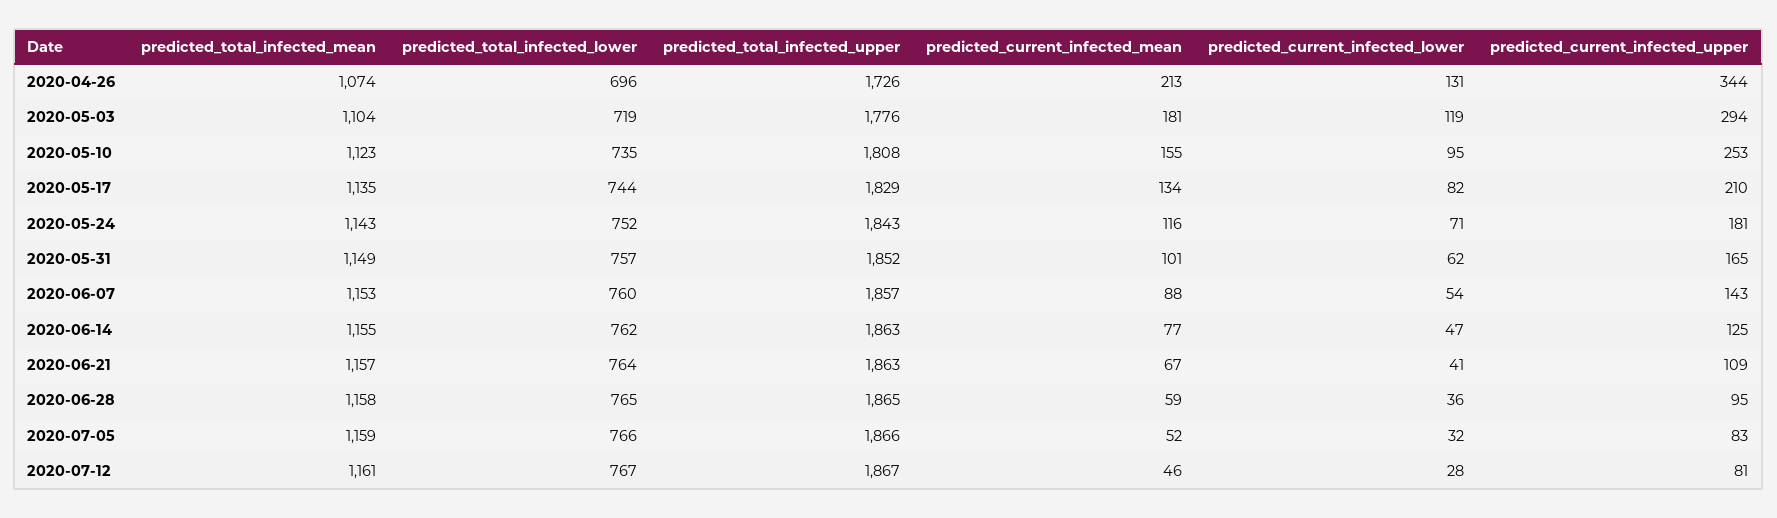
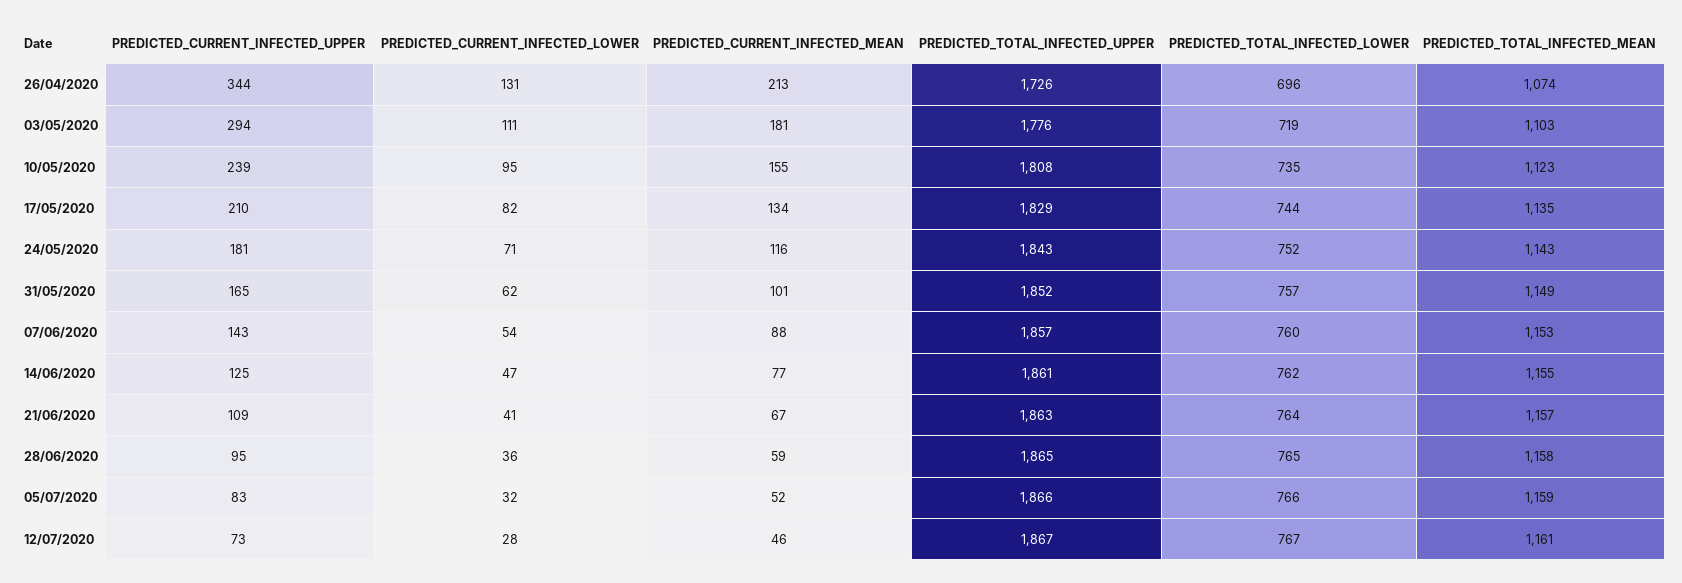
  {
    "predicted_total_infected_mean": {
      "2020-04-26": 1074,
-     "2020-05-03": 1104,
+     "2020-05-03": 1103,
      "2020-05-10": 1123,
      "2020-05-17": 1135,
      "2020-05-24": 1143,
      "2020-05-31": 1149,
      "2020-06-07": 1153,
      "2020-06-14": 1155,
      "2020-06-21": 1157,
      "2020-06-28": 1158,
      "2020-07-05": 1159,
      "2020-07-12": 1161
    },
    "predicted_total_infected_lower": {
      "2020-04-26": 696,
      "2020-05-03": 719,
      "2020-05-10": 735,
      "2020-05-17": 744,
      "2020-05-24": 752,
      "2020-05-31": 757,
      "2020-06-07": 760,
      "2020-06-14": 762,
      "2020-06-21": 764,
      "2020-06-28": 765,
      "2020-07-05": 766,
      "2020-07-12": 767
    },
    "predicted_total_infected_upper": {
      "2020-04-26": 1726,
      "2020-05-03": 1776,
      "2020-05-10": 1808,
      "2020-05-17": 1829,
      "2020-05-24": 1843,
      "2020-05-31": 1852,
      "2020-06-07": 1857,
-     "2020-06-14": 1863,
+     "2020-06-14": 1861,
      "2020-06-21": 1863,
      "2020-06-28": 1865,
      "2020-07-05": 1866,
      "2020-07-12": 1867
    },
    "predicted_current_infected_mean": {
      "2020-04-26": 213,
      "2020-05-03": 181,
      "2020-05-10": 155,
      "2020-05-17": 134,
      "2020-05-24": 116,
      "2020-05-31": 101,
      "2020-06-07": 88,
      "2020-06-14": 77,
      "2020-06-21": 67,
      "2020-06-28": 59,
      "2020-07-05": 52,
      "2020-07-12": 46
    },
    "predicted_current_infected_lower": {
      "2020-04-26": 131,
-     "2020-05-03": 119,
+     "2020-05-03": 111,
      "2020-05-10": 95,
      "2020-05-17": 82,
      "2020-05-24": 71,
      "2020-05-31": 62,
      "2020-06-07": 54,
      "2020-06-14": 47,
      "2020-06-21": 41,
      "2020-06-28": 36,
      "2020-07-05": 32,
      "2020-07-12": 28
    },
    "predicted_current_infected_upper": {
      "2020-04-26": 344,
      "2020-05-03": 294,
-     "2020-05-10": 253,
+     "2020-05-10": 239,
      "2020-05-17": 210,
      "2020-05-24": 181,
      "2020-05-31": 165,
      "2020-06-07": 143,
      "2020-06-14": 125,
      "2020-06-21": 109,
      "2020-06-28": 95,
      "2020-07-05": 83,
-     "2020-07-12": 81
+     "2020-07-12": 73
    }
  }

